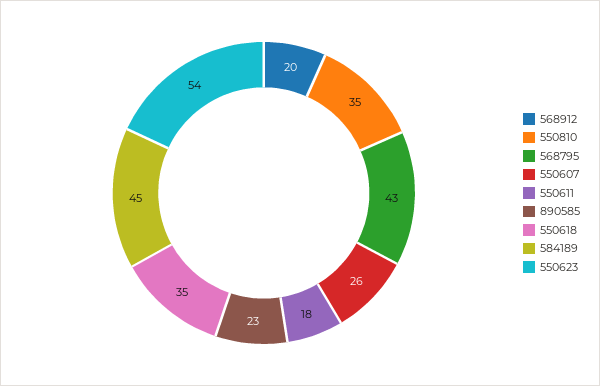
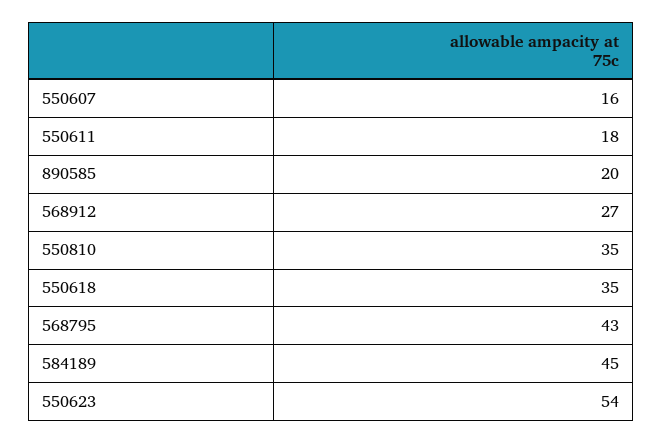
  {
-   "568912": 20,
+   "568912": 27,
    "550810": 35,
    "568795": 43,
-   "550607": 26,
+   "550607": 16,
    "550611": 18,
-   "890585": 23,
+   "890585": 20,
    "550618": 35,
    "584189": 45,
    "550623": 54
  }

